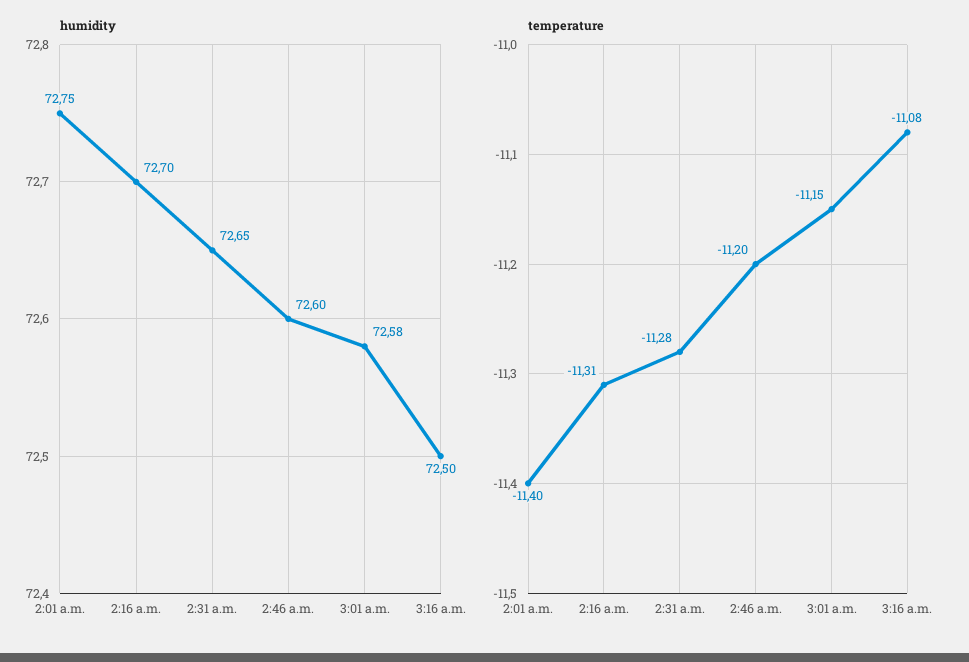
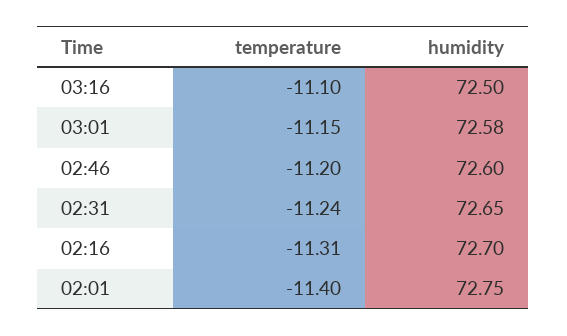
  {
    "humidity": {
      "2:01 a.m.": 72.75,
      "2:16 a.m.": 72.7,
      "2:31 a.m.": 72.65,
      "2:46 a.m.": 72.6,
      "3:01 a.m.": 72.58,
      "3:16 a.m.": 72.5
    },
    "temperature": {
      "2:01 a.m.": -11.4,
      "2:16 a.m.": -11.31,
-     "2:31 a.m.": -11.28,
+     "2:31 a.m.": -11.24,
      "2:46 a.m.": -11.2,
      "3:01 a.m.": -11.15,
-     "3:16 a.m.": -11.08
+     "3:16 a.m.": -11.1
    }
  }

